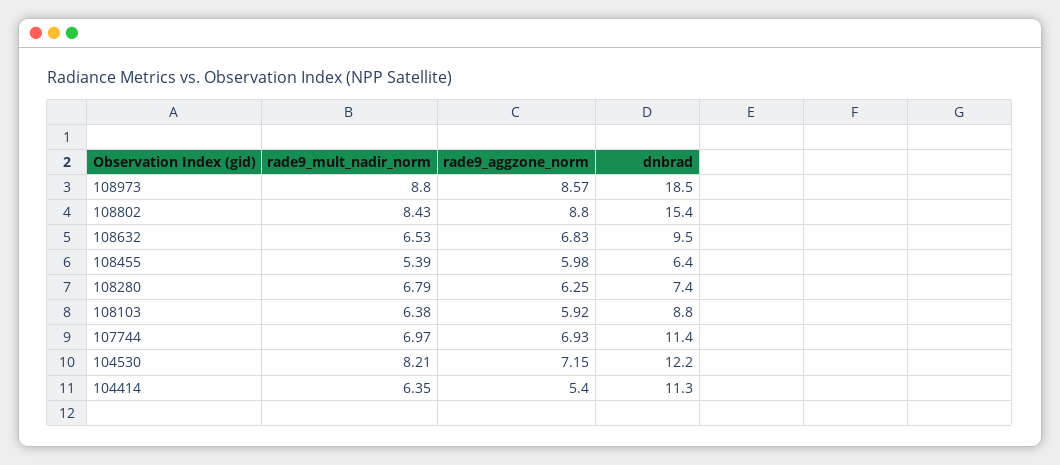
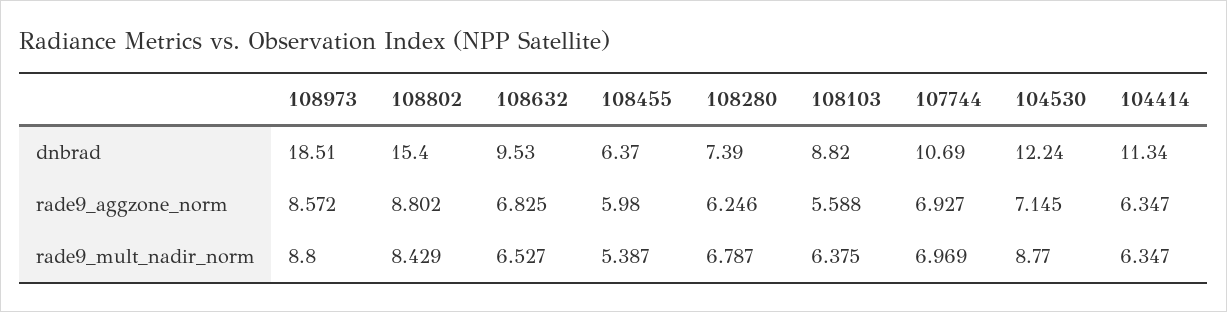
  {
    "rade9_mult_nadir_norm": {
      "108973": 8.8,
      "108802": 8.429,
      "108632": 6.527,
      "108455": 5.387,
      "108280": 6.787,
      "108103": 6.375,
      "107744": 6.969,
-     "104530": 8.21,
+     "104530": 8.77,
      "104414": 6.347
    },
    "rade9_aggzone_norm": {
      "108973": 8.572,
      "108802": 8.802,
      "108632": 6.825,
      "108455": 5.98,
      "108280": 6.246,
-     "108103": 5.92,
+     "108103": 5.588,
      "107744": 6.927,
      "104530": 7.145,
-     "104414": 5.4
+     "104414": 6.347
    },
    "dnbrad": {
      "108973": 18.51,
      "108802": 15.4,
      "108632": 9.53,
      "108455": 6.37,
      "108280": 7.39,
      "108103": 8.82,
-     "107744": 11.4,
+     "107744": 10.69,
      "104530": 12.24,
      "104414": 11.34
    }
  }

